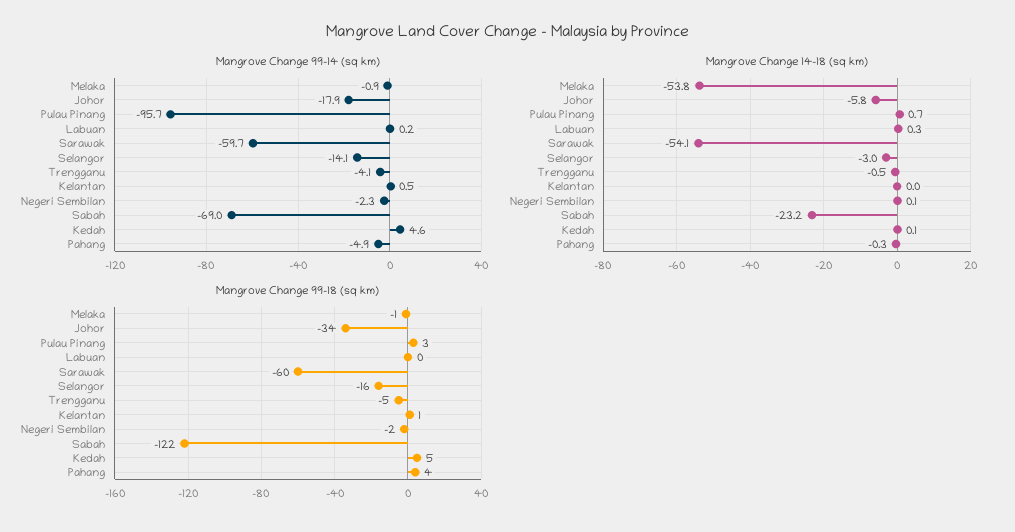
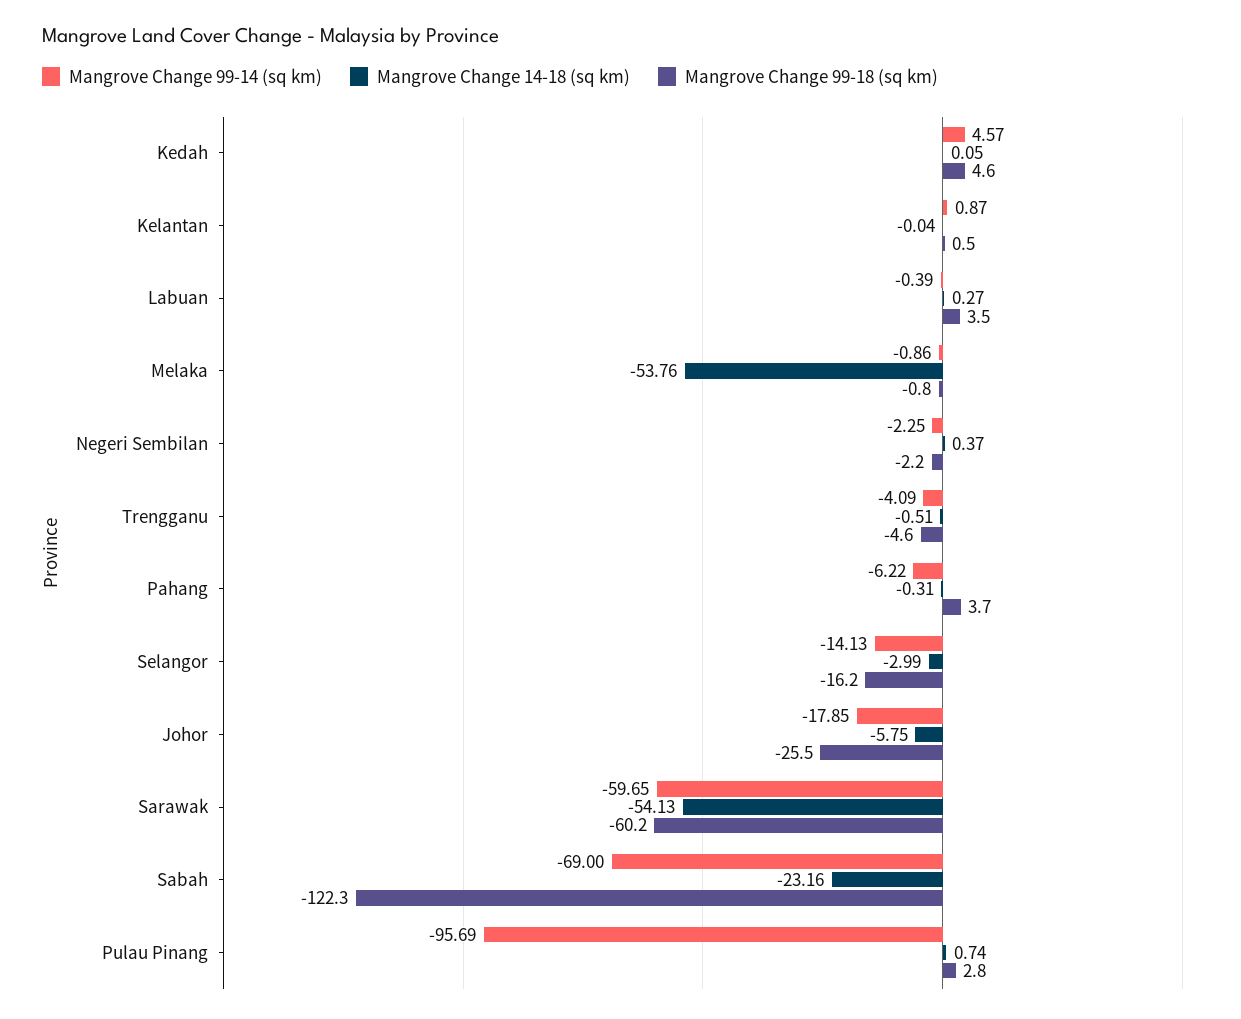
  {
    "Mangrove Change 99-14 (sq km)": {
      "Melaka": -0.86,
      "Johor": -17.85,
      "Pulau Pinang": -95.69,
-     "Labuan": 0.2,
+     "Labuan": -0.39,
      "Sarawak": -59.65,
      "Selangor": -14.13,
      "Trengganu": -4.09,
-     "Kelantan": 0.5,
+     "Kelantan": 0.87,
      "Negeri Sembilan": -2.25,
      "Sabah": -69,
      "Kedah": 4.57,
-     "Pahang": -4.9
+     "Pahang": -6.22
    },
    "Mangrove Change 14-18 (sq km)": {
      "Melaka": -53.76,
      "Johor": -5.75,
      "Pulau Pinang": 0.74,
      "Labuan": 0.27,
      "Sarawak": -54.13,
      "Selangor": -2.99,
      "Trengganu": -0.51,
      "Kelantan": -0.04,
-     "Negeri Sembilan": 0.1,
+     "Negeri Sembilan": 0.37,
      "Sabah": -23.16,
      "Kedah": 0.05,
      "Pahang": -0.31
    },
    "Mangrove Change 99-18 (sq km)": {
      "Melaka": -0.8,
-     "Johor": -34,
+     "Johor": -25.5,
      "Pulau Pinang": 2.8,
-     "Labuan": 0,
+     "Labuan": 3.5,
      "Sarawak": -60.2,
      "Selangor": -16.2,
      "Trengganu": -4.6,
      "Kelantan": 0.5,
      "Negeri Sembilan": -2.2,
      "Sabah": -122.3,
      "Kedah": 4.6,
      "Pahang": 3.7
    }
  }

